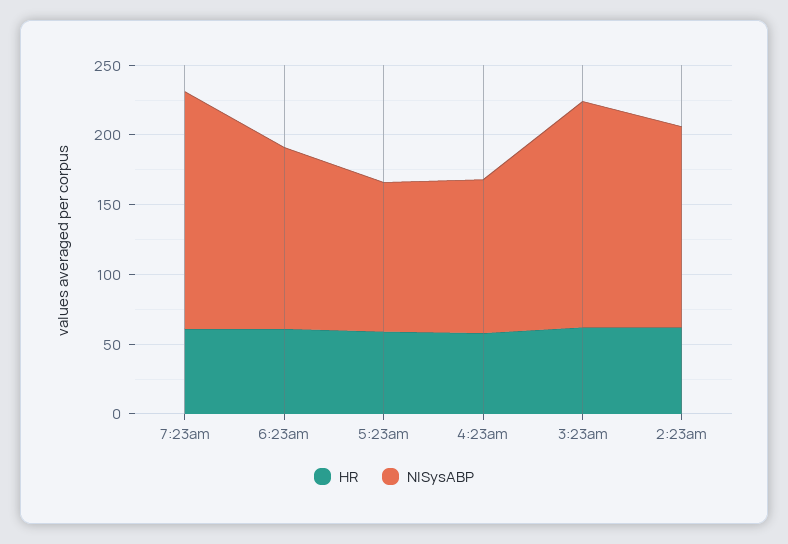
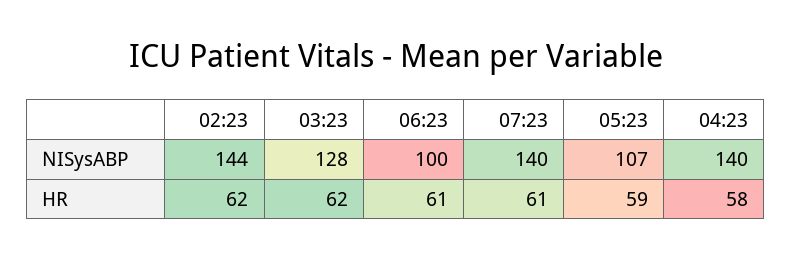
  {
    "HR": {
      "7:23am": 61,
      "6:23am": 61,
      "5:23am": 59,
      "4:23am": 58,
      "3:23am": 62,
      "2:23am": 62
    },
    "NISysABP": {
-     "7:23am": 170,
+     "7:23am": 140,
-     "6:23am": 130,
+     "6:23am": 100,
      "5:23am": 107,
-     "4:23am": 110,
+     "4:23am": 140,
-     "3:23am": 160,
+     "3:23am": 128,
      "2:23am": 144
    }
  }

